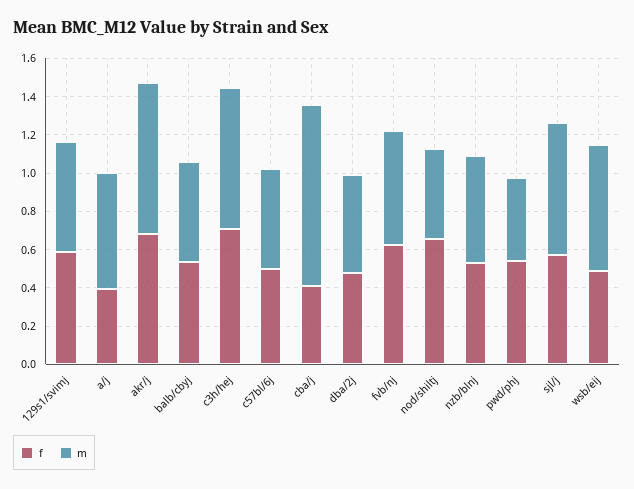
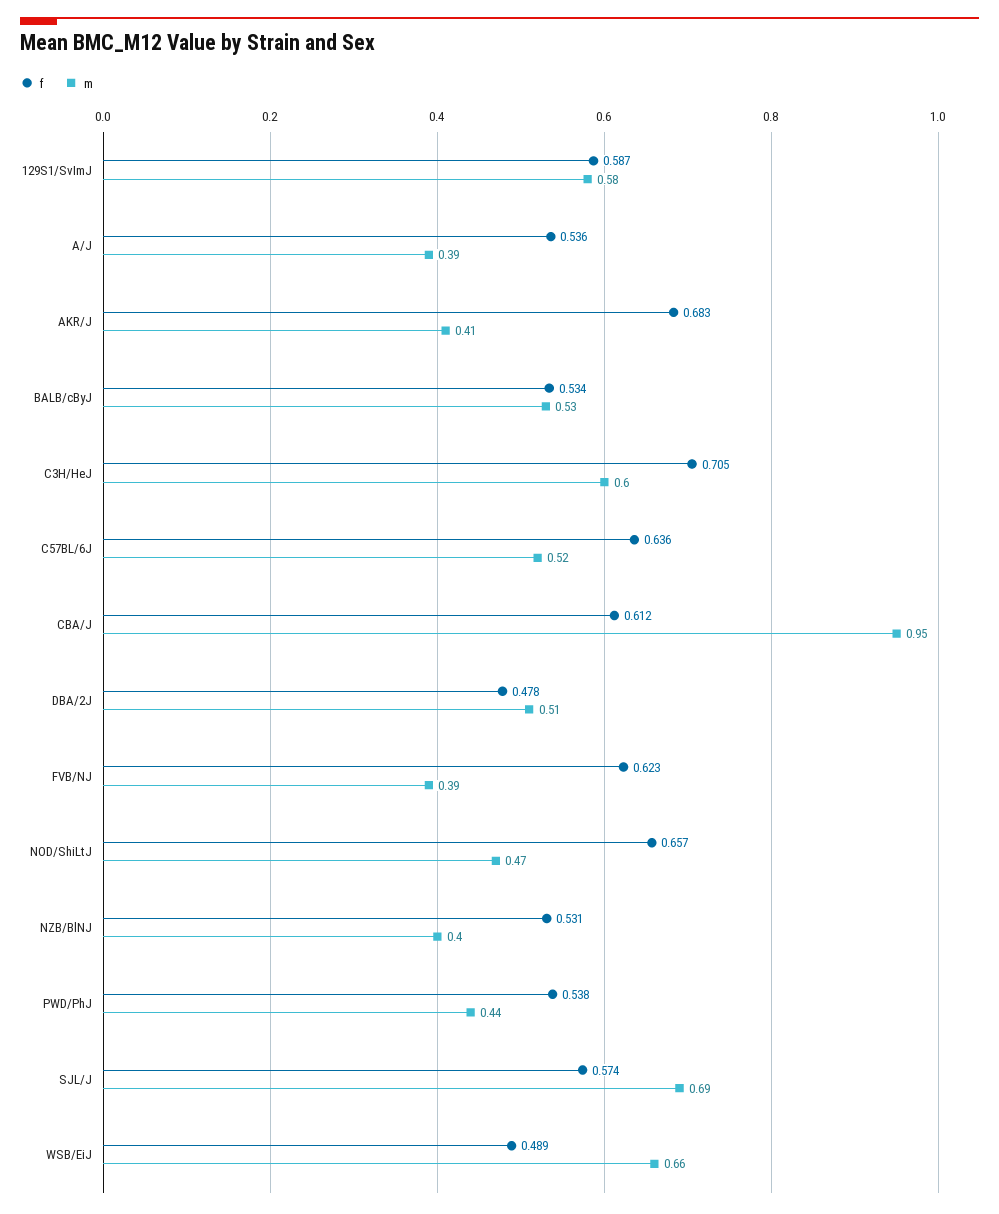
  {
    "f": {
      "129s1/svimj": 0.587,
-     "a/j": 0.4,
+     "a/j": 0.536,
      "akr/j": 0.683,
      "balb/cbyj": 0.534,
      "c3h/hej": 0.705,
-     "c57bl/6j": 0.5,
+     "c57bl/6j": 0.636,
-     "cba/j": 0.4,
+     "cba/j": 0.612,
      "dba/2j": 0.478,
      "fvb/nj": 0.623,
      "nod/shiltj": 0.657,
      "nzb/blnj": 0.531,
      "pwd/phj": 0.538,
      "sjl/j": 0.574,
      "wsb/eij": 0.489
    },
    "m": {
      "129s1/svimj": 0.58,
-     "a/j": 0.6,
+     "a/j": 0.39,
-     "akr/j": 0.8,
+     "akr/j": 0.41,
      "balb/cbyj": 0.53,
-     "c3h/hej": 0.75,
+     "c3h/hej": 0.6,
      "c57bl/6j": 0.52,
      "cba/j": 0.95,
      "dba/2j": 0.51,
-     "fvb/nj": 0.6,
+     "fvb/nj": 0.39,
      "nod/shiltj": 0.47,
-     "nzb/blnj": 0.55,
+     "nzb/blnj": 0.4,
      "pwd/phj": 0.44,
      "sjl/j": 0.69,
      "wsb/eij": 0.66
    }
  }

